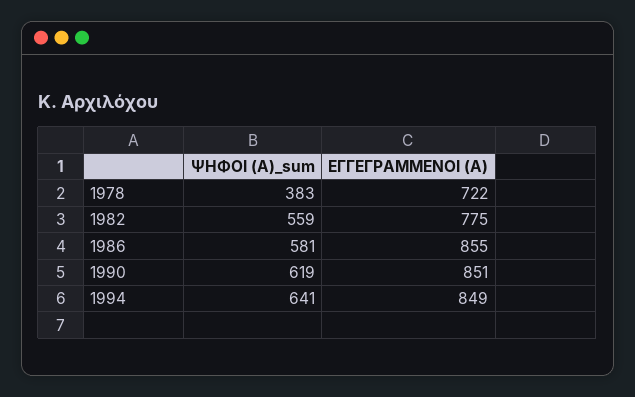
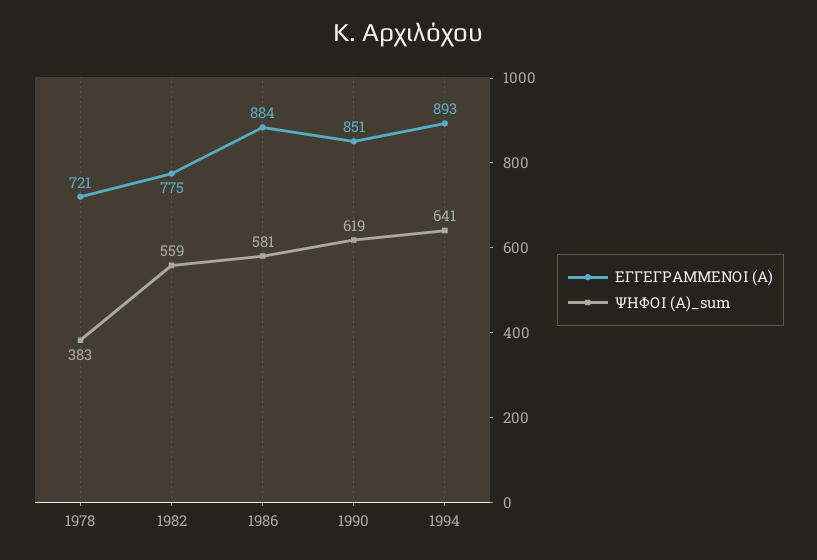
  {
    "ΨΗΦΟΙ (Α)_sum": {
      "1978": 383,
      "1982": 559,
      "1986": 581,
      "1990": 619,
      "1994": 641
    },
    "ΕΓΓΕΓΡΑΜΜΕΝΟΙ (Α)": {
-     "1978": 722,
+     "1978": 721,
      "1982": 775,
-     "1986": 855,
+     "1986": 884,
      "1990": 851,
-     "1994": 849
+     "1994": 893
    }
  }

